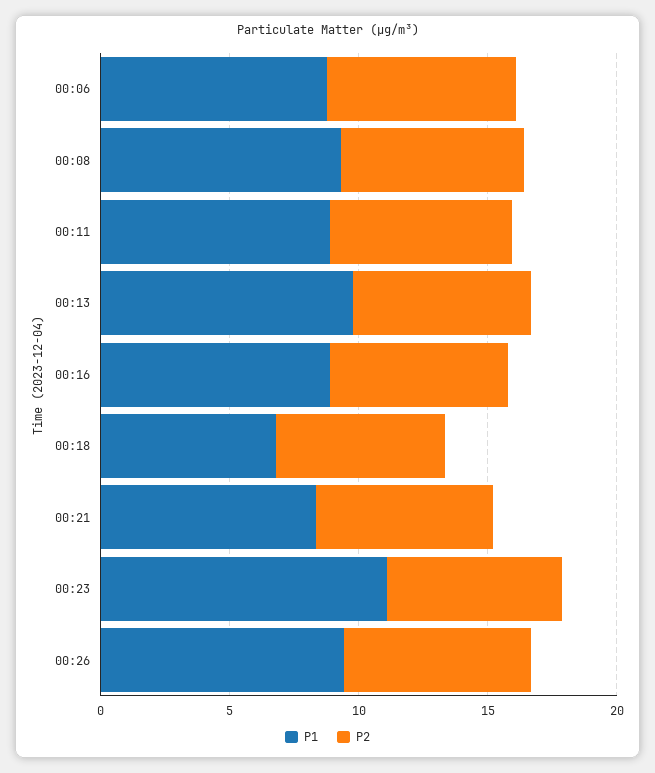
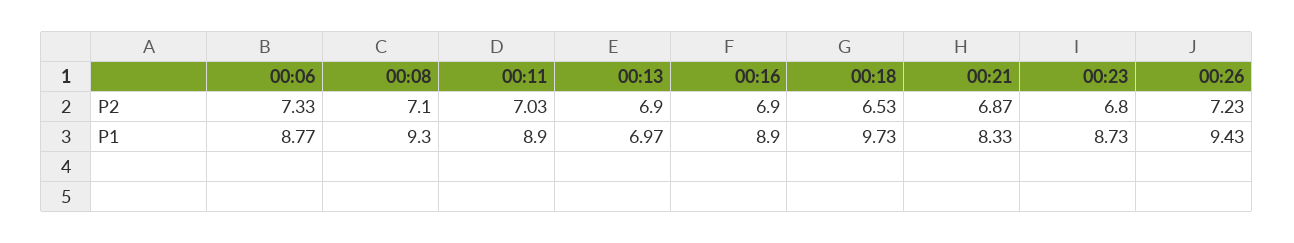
  {
    "P1": {
      "00:06": 8.77,
      "00:08": 9.3,
      "00:11": 8.9,
-     "00:13": 10,
+     "00:13": 6.97,
      "00:16": 8.9,
-     "00:18": 7,
+     "00:18": 9.73,
      "00:21": 8.33,
-     "00:23": 11,
+     "00:23": 8.73,
      "00:26": 9.43
    },
    "P2": {
      "00:06": 7.33,
      "00:08": 7.1,
      "00:11": 7.03,
      "00:13": 6.9,
      "00:16": 6.9,
      "00:18": 6.53,
      "00:21": 6.87,
      "00:23": 6.8,
      "00:26": 7.23
    }
  }

